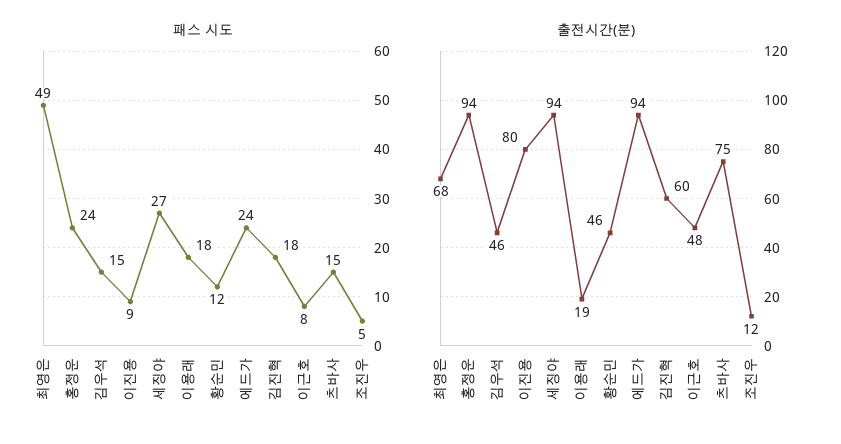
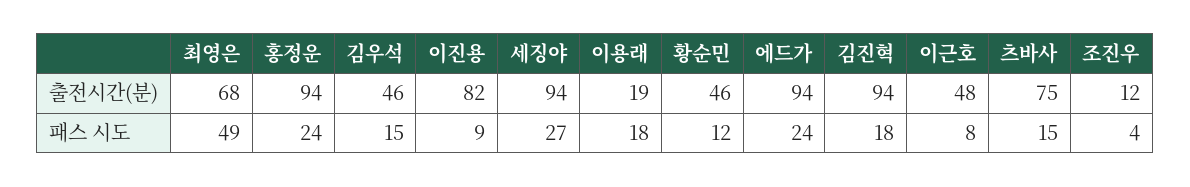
  {
    "패스 시도": {
      "최영은": 49,
      "홍정운": 24,
      "김우석": 15,
      "이진용": 9,
      "세징야": 27,
      "이용래": 18,
      "황순민": 12,
      "에드가": 24,
      "김진혁": 18,
      "이근호": 8,
      "츠바사": 15,
-     "조진우": 5
+     "조진우": 4
    },
    "출전시간(분)": {
      "최영은": 68,
      "홍정운": 94,
      "김우석": 46,
-     "이진용": 80,
+     "이진용": 82,
      "세징야": 94,
      "이용래": 19,
      "황순민": 46,
      "에드가": 94,
-     "김진혁": 60,
+     "김진혁": 94,
      "이근호": 48,
      "츠바사": 75,
      "조진우": 12
    }
  }

